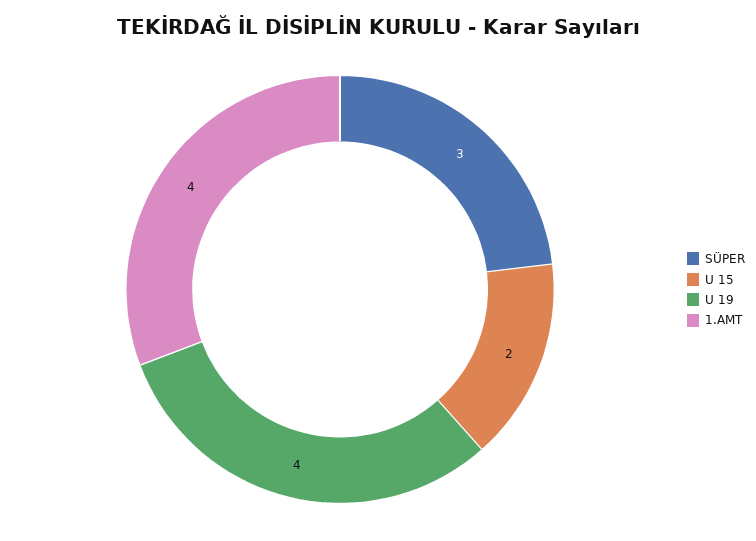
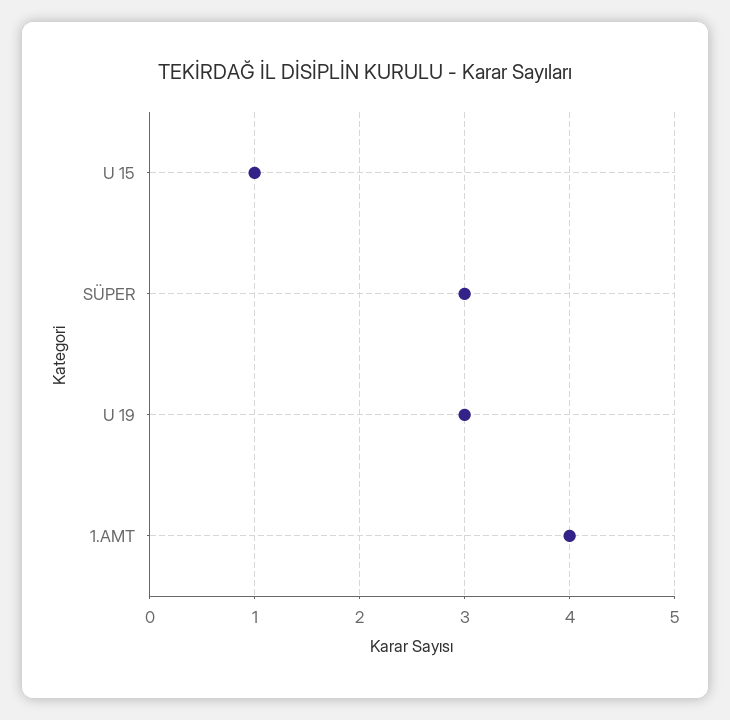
  {
    "SÜPER": 3,
-   "U 15": 2,
+   "U 15": 1,
-   "U 19": 4,
+   "U 19": 3,
    "1.AMT": 4
  }

